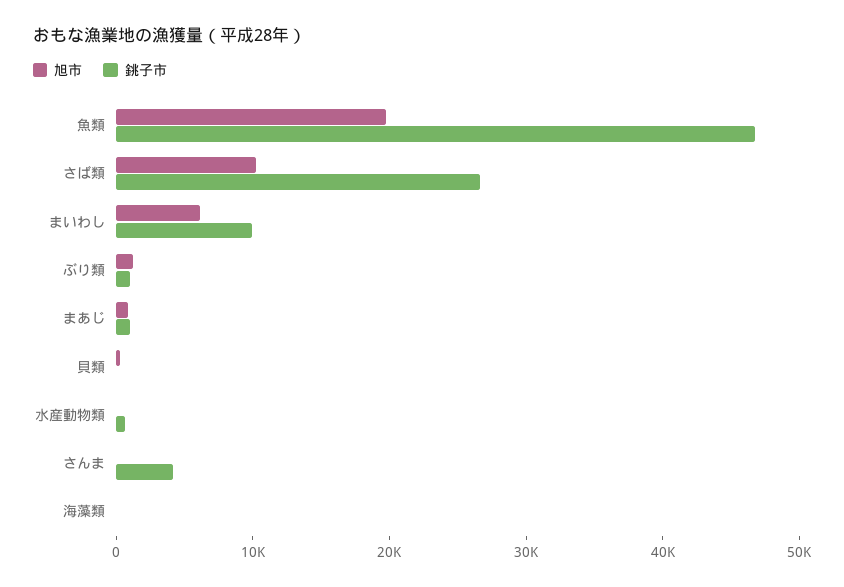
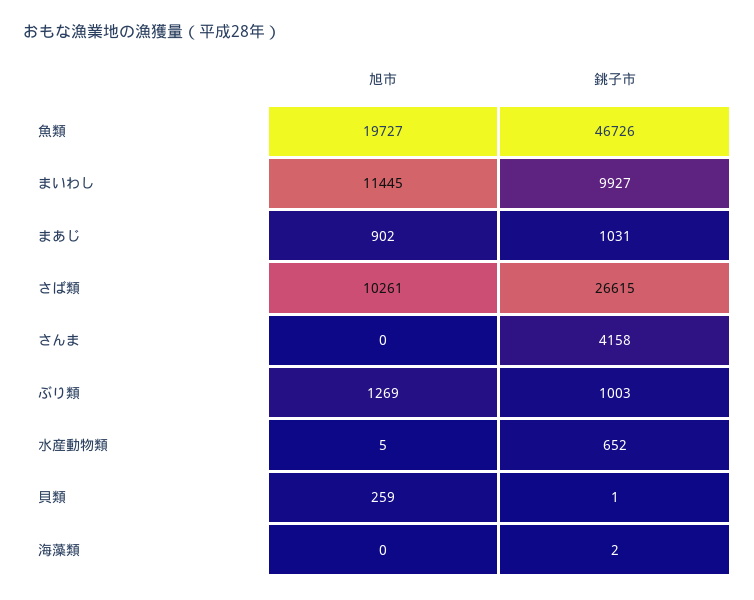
  {
    "旭市": {
      "魚類": 19727,
      "さば類": 10261,
-     "まいわし": 6000,
+     "まいわし": 11445,
      "ぶり類": 1269,
      "まあじ": 902,
      "貝類": 259,
      "水産動物類": 5,
      "さんま": 0,
      "海藻類": 0
    },
    "銚子市": {
      "魚類": 46726,
      "さば類": 26615,
      "まいわし": 9927,
      "ぶり類": 1003,
      "まあじ": 1031,
      "貝類": 1,
      "水産動物類": 652,
      "さんま": 4158,
      "海藻類": 2
    }
  }

